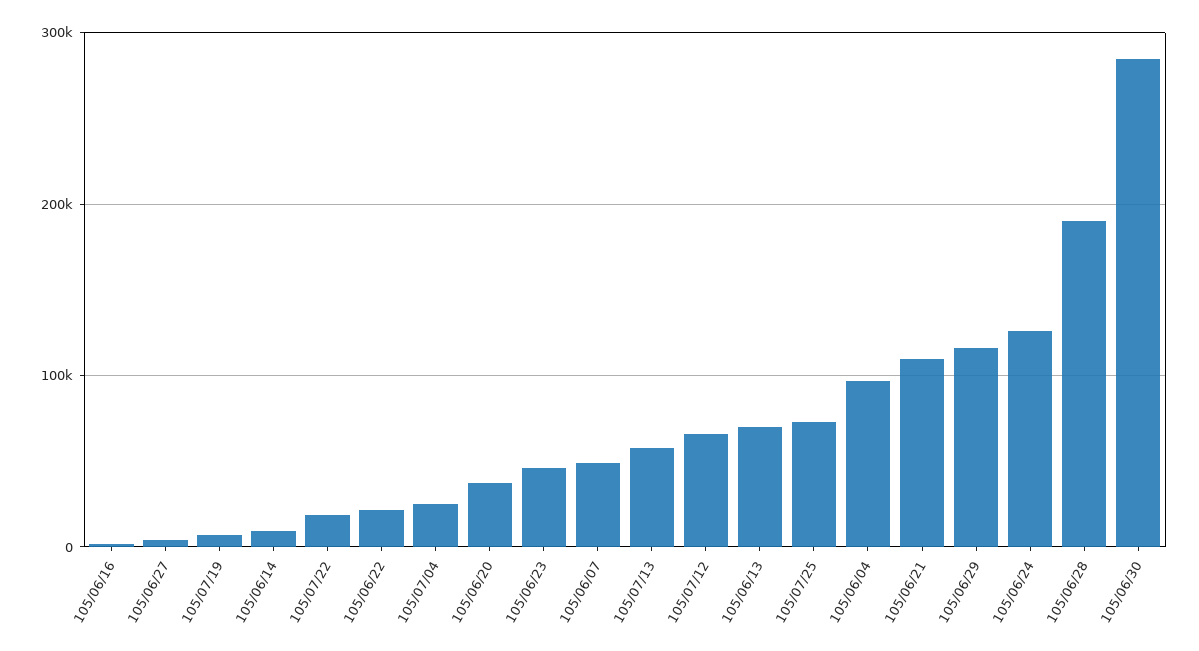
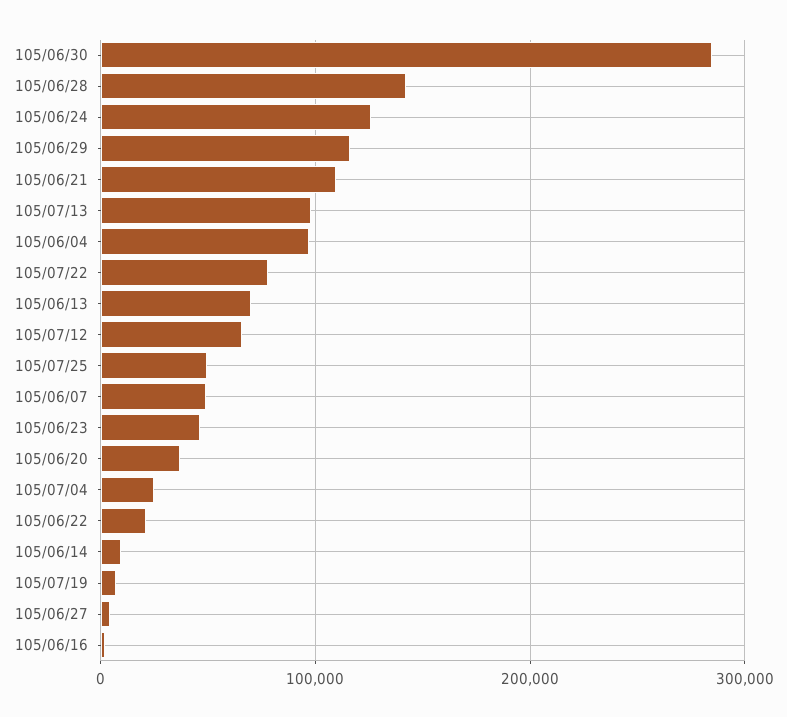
  {
    "105/06/16": 0,
    "105/06/27": 0,
    "105/07/19": 10000,
    "105/06/14": 10000,
-   "105/07/22": 20000,
+   "105/07/22": 80000,
    "105/06/22": 20000,
    "105/07/04": 20000,
    "105/06/20": 40000,
    "105/06/23": 50000,
    "105/06/07": 50000,
-   "105/07/13": 60000,
+   "105/07/13": 100000,
    "105/07/12": 70000,
    "105/06/13": 70000,
-   "105/07/25": 70000,
+   "105/07/25": 50000,
    "105/06/04": 100000,
    "105/06/21": 110000,
    "105/06/29": 120000,
    "105/06/24": 130000,
-   "105/06/28": 190000,
+   "105/06/28": 140000,
    "105/06/30": 280000
  }

